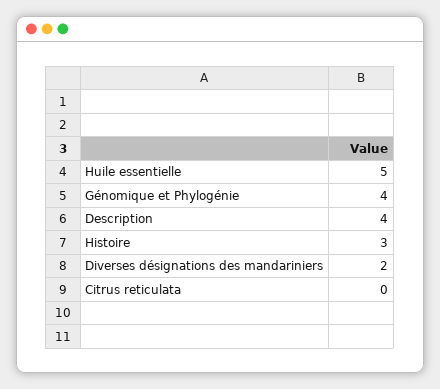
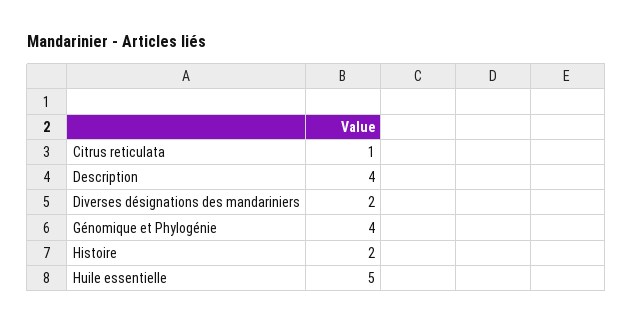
  {
    "Huile essentielle": 5,
    "Génomique et Phylogénie": 4,
    "Description": 4,
-   "Histoire": 3,
+   "Histoire": 2,
    "Diverses désignations des mandariniers": 2,
-   "Citrus reticulata": 0
+   "Citrus reticulata": 1
  }

